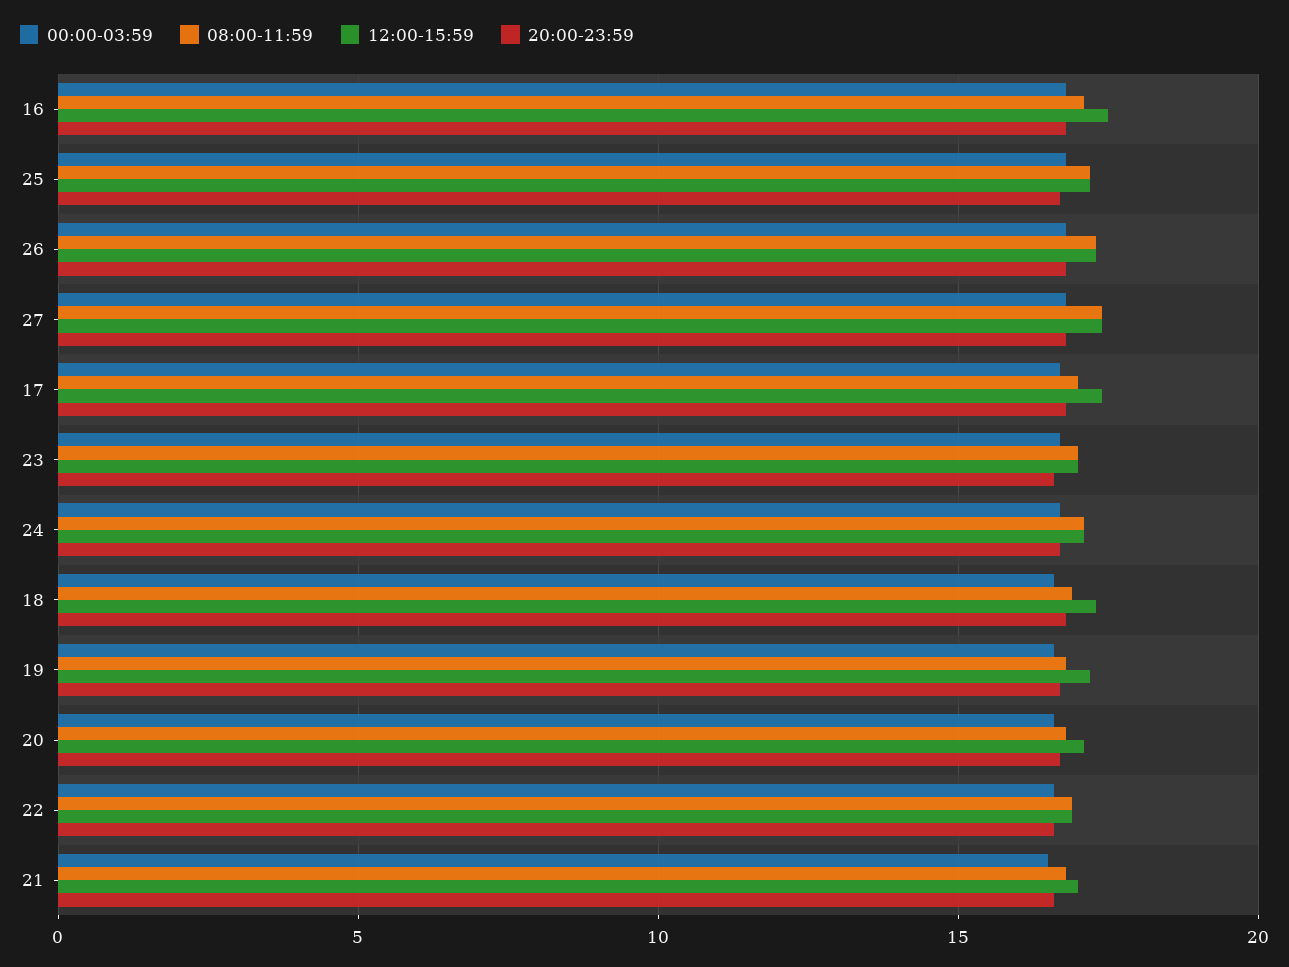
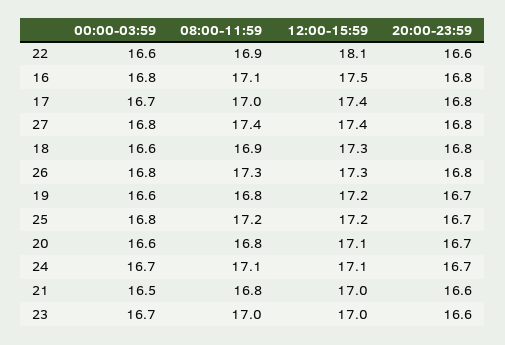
  {
    "00:00-03:59": {
      "16": 16.8,
      "25": 16.8,
      "26": 16.8,
      "27": 16.8,
      "17": 16.7,
      "23": 16.7,
      "24": 16.7,
      "18": 16.6,
      "19": 16.6,
      "20": 16.6,
      "22": 16.6,
      "21": 16.5
    },
    "08:00-11:59": {
      "16": 17.1,
      "25": 17.2,
      "26": 17.3,
      "27": 17.4,
      "17": 17,
      "23": 17,
      "24": 17.1,
      "18": 16.9,
      "19": 16.8,
      "20": 16.8,
      "22": 16.9,
      "21": 16.8
    },
    "12:00-15:59": {
      "16": 17.5,
      "25": 17.2,
      "26": 17.3,
      "27": 17.4,
      "17": 17.4,
      "23": 17,
      "24": 17.1,
      "18": 17.3,
      "19": 17.2,
      "20": 17.1,
-     "22": 17,
+     "22": 18.1,
      "21": 17
    },
    "20:00-23:59": {
      "16": 16.8,
      "25": 16.7,
      "26": 16.8,
      "27": 16.8,
      "17": 16.8,
      "23": 16.6,
      "24": 16.7,
      "18": 16.8,
      "19": 16.7,
      "20": 16.7,
      "22": 16.6,
      "21": 16.6
    }
  }

